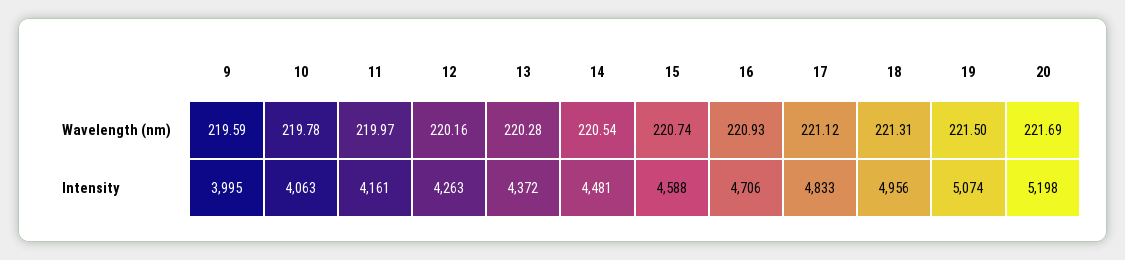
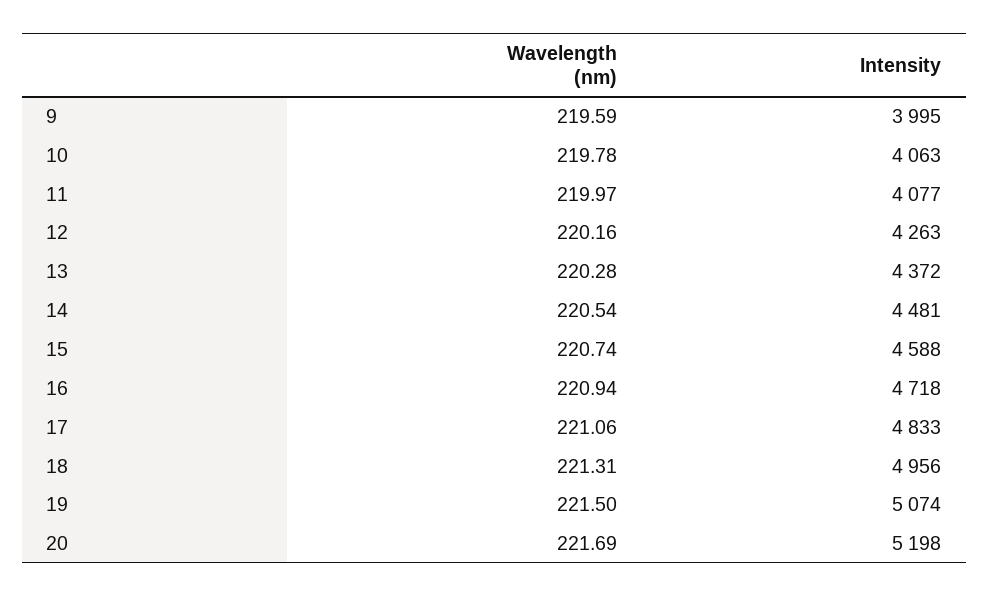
  {
    "9": {
      "Wavelength (nm)": 219.59,
      "Intensity": 3995
    },
    "10": {
      "Wavelength (nm)": 219.78,
      "Intensity": 4063
    },
    "11": {
      "Wavelength (nm)": 219.97,
-     "Intensity": 4161
+     "Intensity": 4077
    },
    "12": {
      "Wavelength (nm)": 220.16,
      "Intensity": 4263
    },
    "13": {
      "Wavelength (nm)": 220.28,
      "Intensity": 4372
    },
    "14": {
      "Wavelength (nm)": 220.54,
      "Intensity": 4481
    },
    "15": {
      "Wavelength (nm)": 220.74,
      "Intensity": 4588
    },
    "16": {
-     "Wavelength (nm)": 220.93,
+     "Wavelength (nm)": 220.94,
-     "Intensity": 4706
+     "Intensity": 4718
    },
    "17": {
-     "Wavelength (nm)": 221.12,
+     "Wavelength (nm)": 221.06,
      "Intensity": 4833
    },
    "18": {
      "Wavelength (nm)": 221.31,
      "Intensity": 4956
    },
    "19": {
      "Wavelength (nm)": 221.5,
      "Intensity": 5074
    },
    "20": {
      "Wavelength (nm)": 221.69,
      "Intensity": 5198
    }
  }

